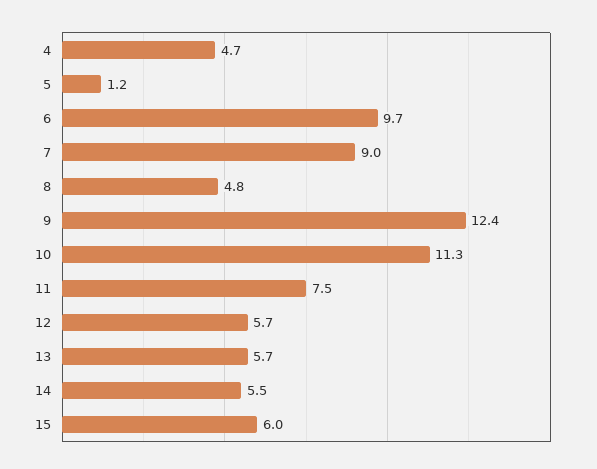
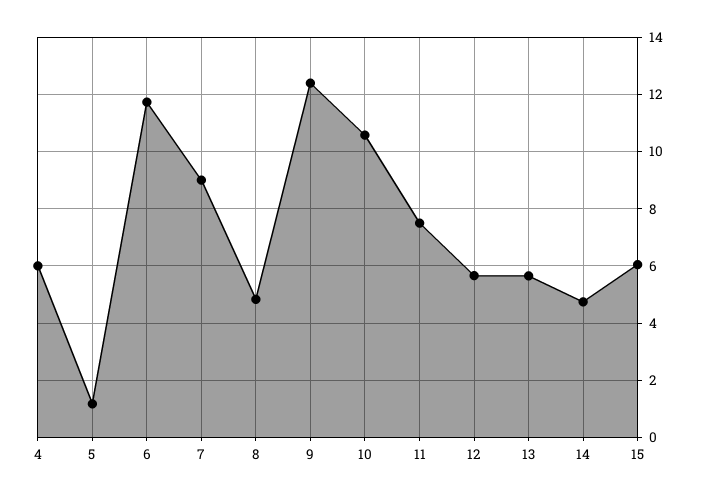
  {
-   "4": 4.7,
+   "4": 6,
    "5": 1.2,
-   "6": 9.7,
+   "6": 11.75,
    "7": 9,
    "8": 4.8,
    "9": 12.4,
-   "10": 11.3,
+   "10": 10.5,
    "11": 7.5,
    "12": 5.7,
    "13": 5.7,
-   "14": 5.5,
+   "14": 4.75,
    "15": 6
  }

